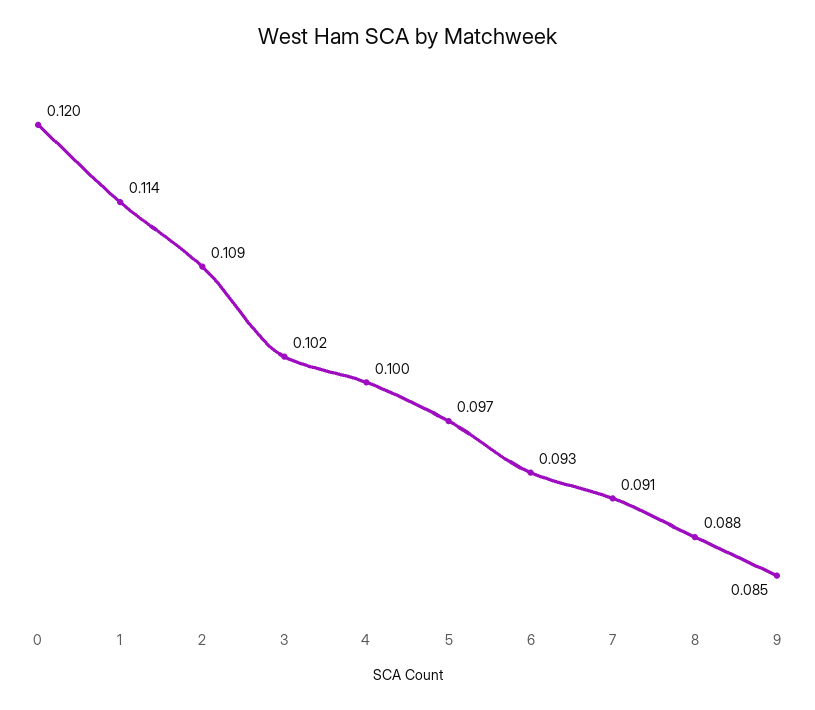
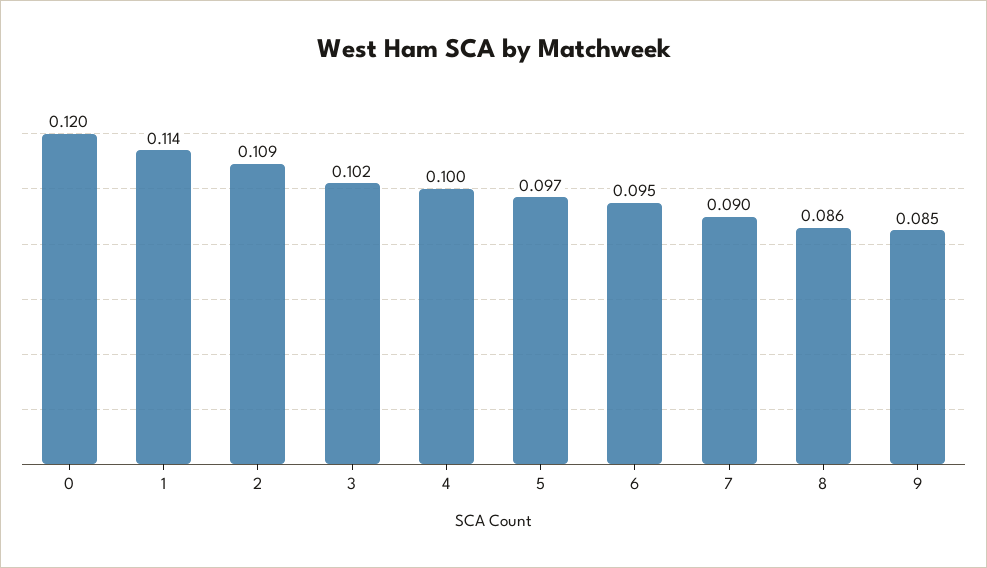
  {
    "0": 0.12,
    "1": 0.114,
    "2": 0.109,
    "3": 0.102,
    "4": 0.1,
    "5": 0.097,
-   "6": 0.093,
+   "6": 0.095,
-   "7": 0.091,
+   "7": 0.09,
-   "8": 0.088,
+   "8": 0.086,
    "9": 0.085
  }

